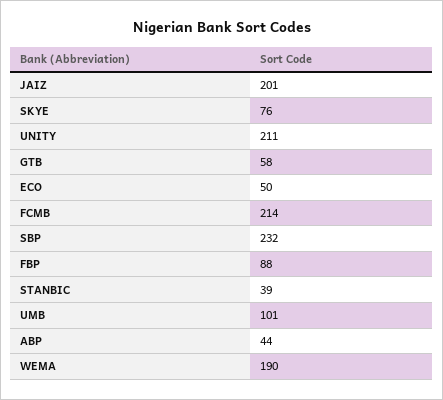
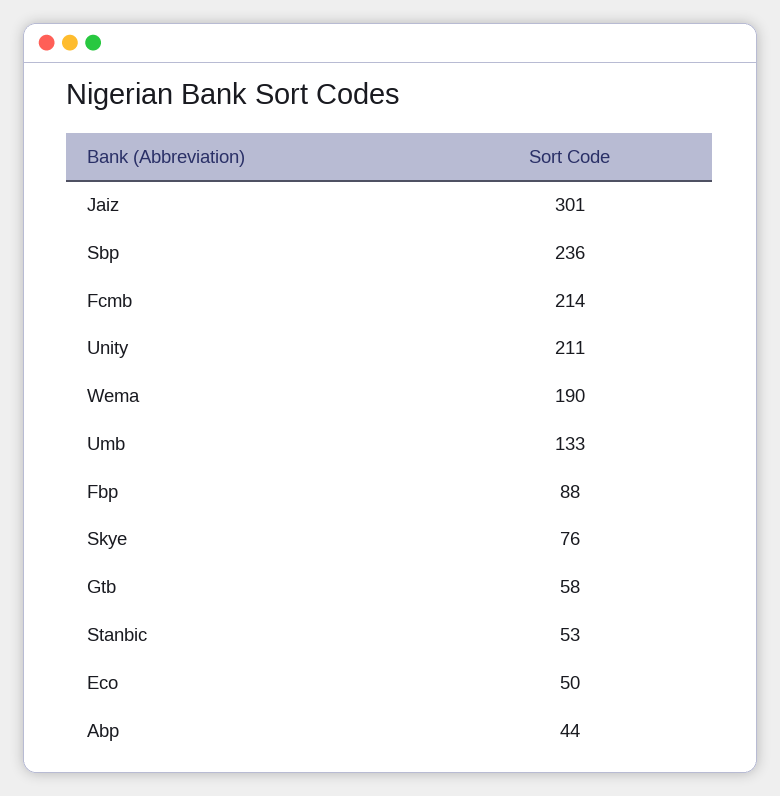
  {
-   "JAIZ": 201,
+   "JAIZ": 301,
    "SKYE": 76,
    "UNITY": 211,
    "GTB": 58,
    "ECO": 50,
    "FCMB": 214,
-   "SBP": 232,
+   "SBP": 236,
    "FBP": 88,
-   "STANBIC": 39,
+   "STANBIC": 53,
-   "UMB": 101,
+   "UMB": 133,
    "ABP": 44,
    "WEMA": 190
  }

